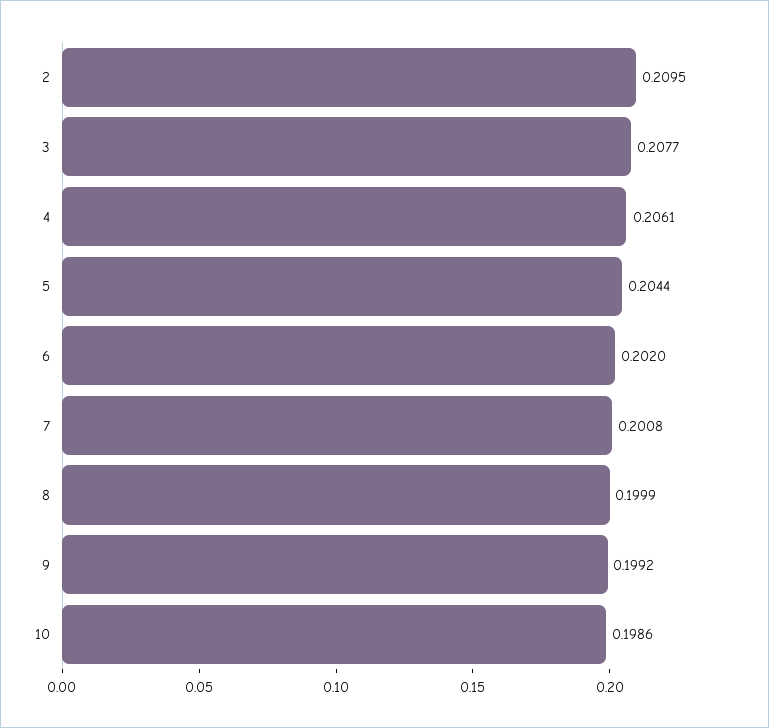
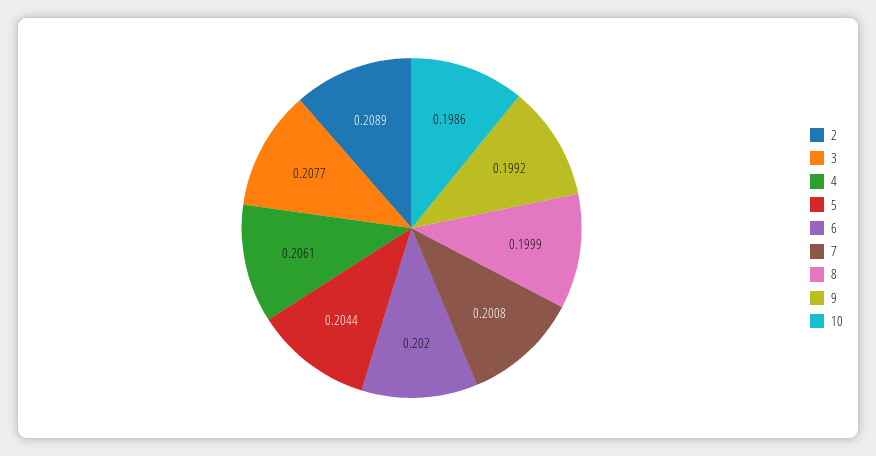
  {
-   "2": 0.2095,
+   "2": 0.2089,
    "3": 0.2077,
    "4": 0.2061,
    "5": 0.2044,
    "6": 0.202,
    "7": 0.2008,
    "8": 0.1999,
    "9": 0.1992,
    "10": 0.1986
  }

